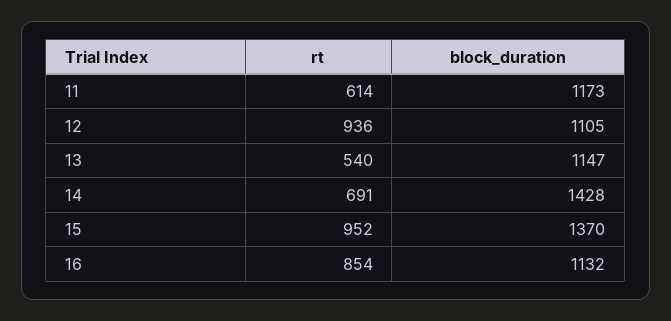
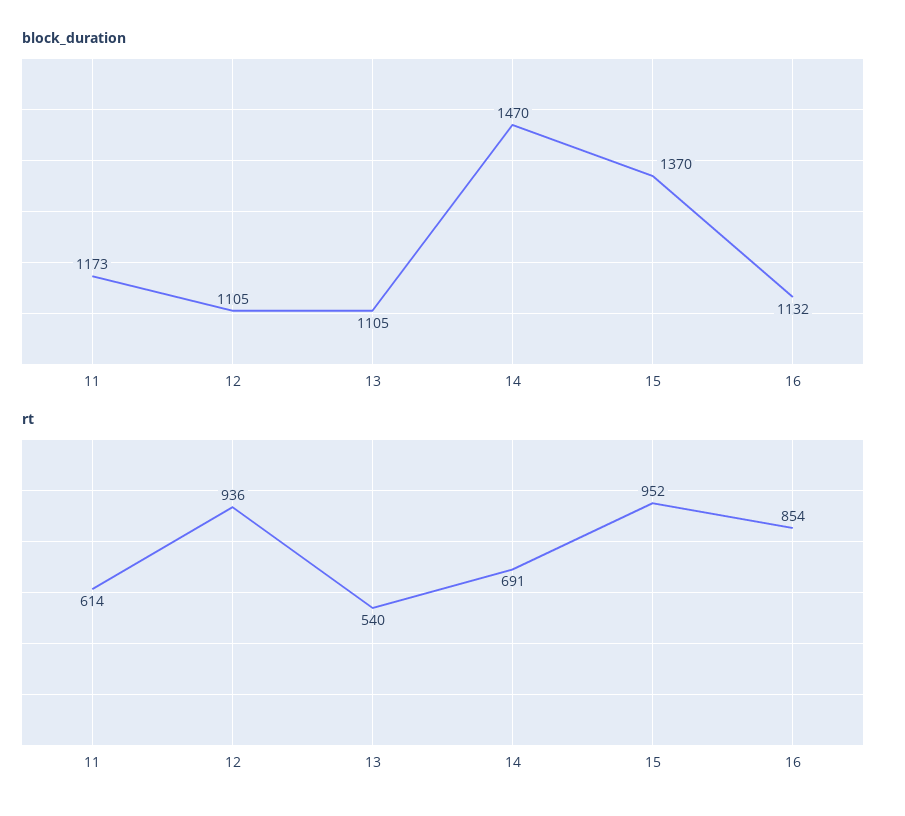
  {
    "rt": {
      "11": 614,
      "12": 936,
      "13": 540,
      "14": 691,
      "15": 952,
      "16": 854
    },
    "block_duration": {
      "11": 1173,
      "12": 1105,
-     "13": 1147,
+     "13": 1105,
-     "14": 1428,
+     "14": 1470,
      "15": 1370,
      "16": 1132
    }
  }

